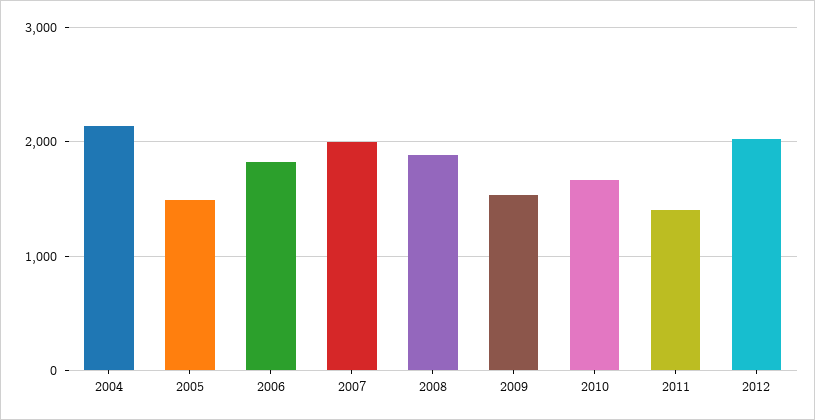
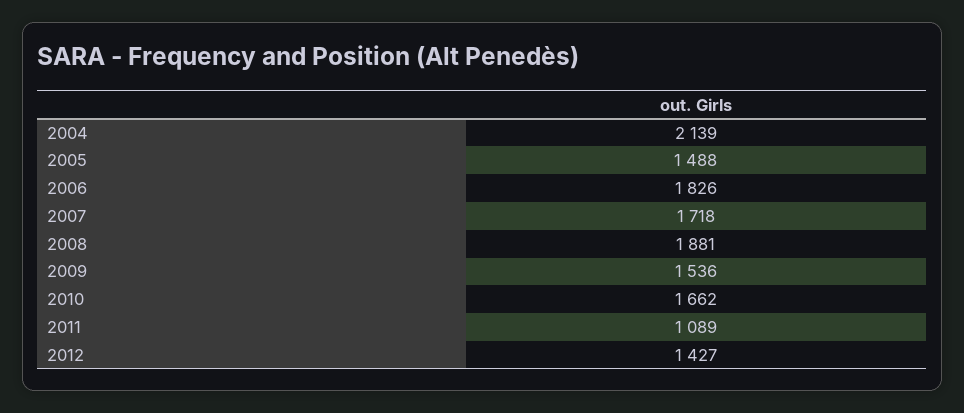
  {
    "2004": 2139,
    "2005": 1488,
    "2006": 1826,
-   "2007": 2000,
+   "2007": 1718,
    "2008": 1881,
    "2009": 1536,
    "2010": 1662,
-   "2011": 1400,
+   "2011": 1089,
-   "2012": 2000
+   "2012": 1427
  }

